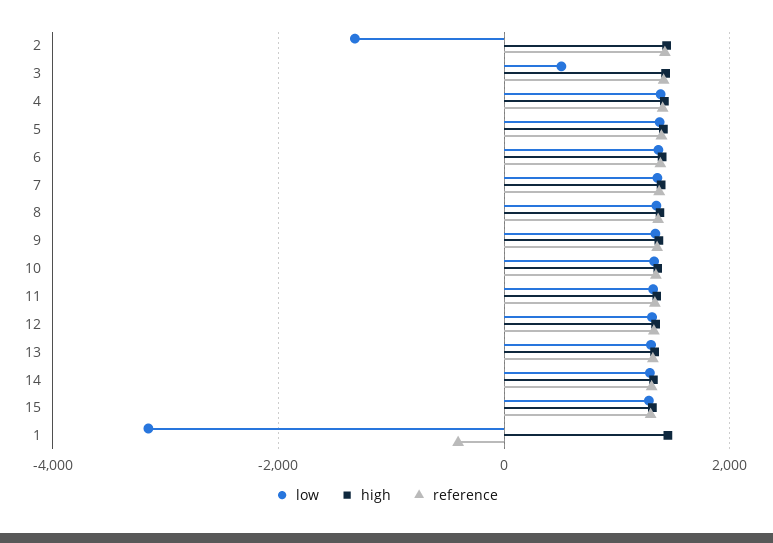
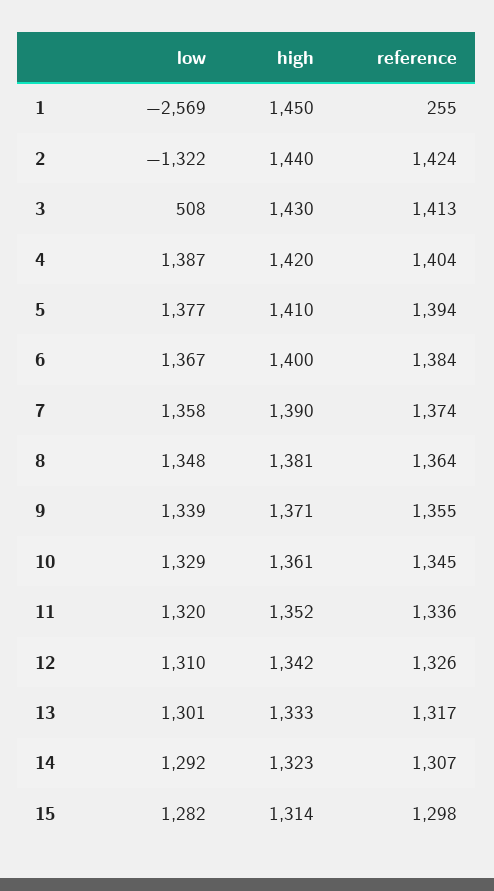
  {
    "low": {
      "2": -1322,
      "3": 508,
      "4": 1387,
      "5": 1377,
      "6": 1367,
      "7": 1358,
      "8": 1348,
      "9": 1339,
      "10": 1329,
      "11": 1320,
      "12": 1310,
      "13": 1301,
      "14": 1292,
      "15": 1282,
-     "1": -3200
+     "1": -2569
    },
    "high": {
      "2": 1440,
      "3": 1430,
      "4": 1420,
      "5": 1410,
      "6": 1400,
      "7": 1390,
      "8": 1381,
      "9": 1371,
      "10": 1361,
      "11": 1352,
      "12": 1342,
      "13": 1333,
      "14": 1323,
      "15": 1314,
      "1": 1450
    },
    "reference": {
      "2": 1424,
      "3": 1413,
      "4": 1404,
      "5": 1394,
      "6": 1384,
      "7": 1374,
      "8": 1364,
      "9": 1355,
      "10": 1345,
      "11": 1336,
      "12": 1326,
      "13": 1317,
      "14": 1307,
      "15": 1298,
-     "1": -400
+     "1": 255
    }
  }

